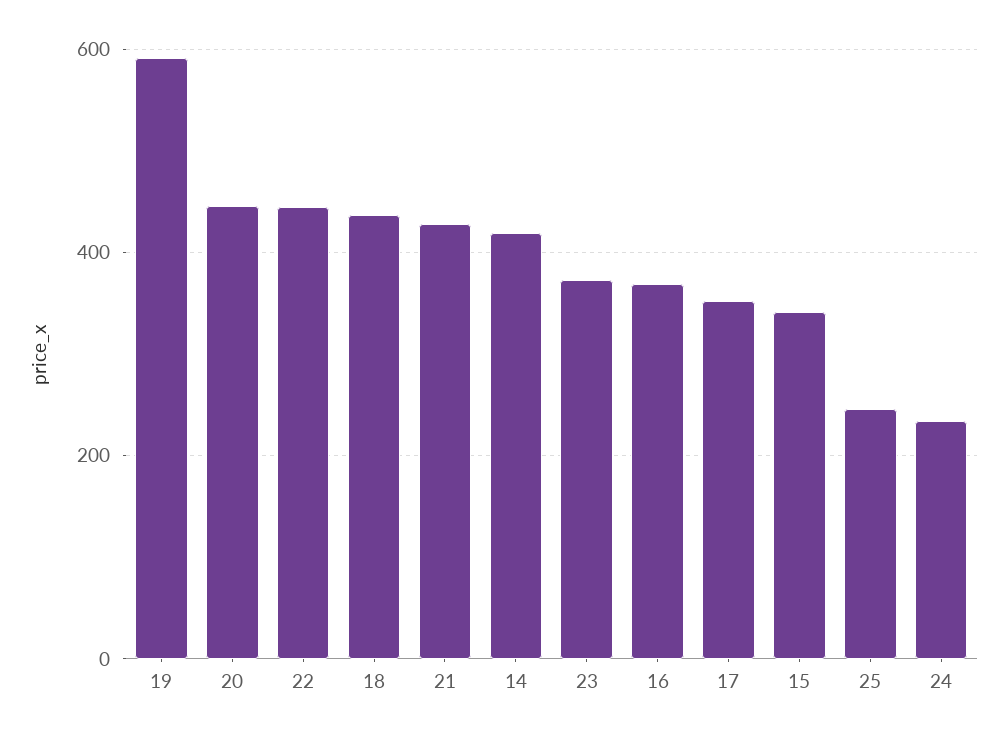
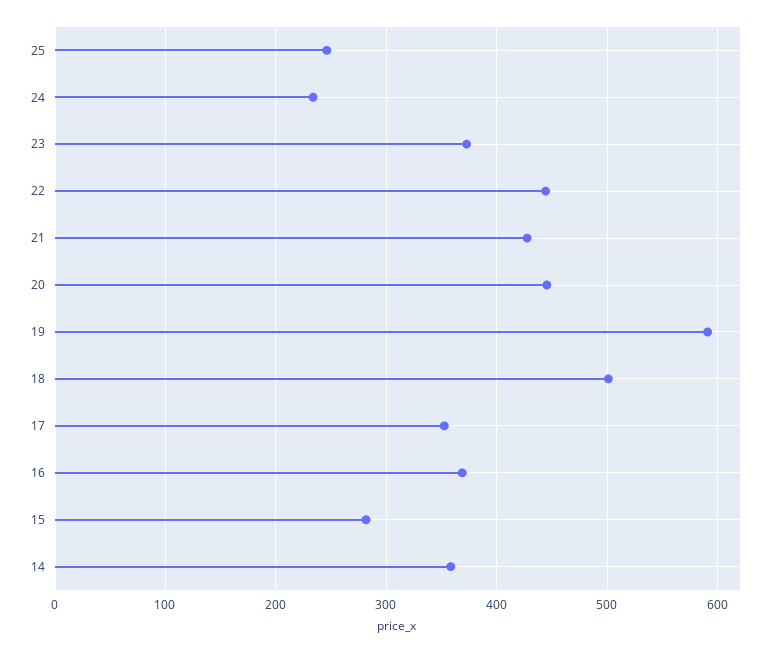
  {
    "19": 590,
    "20": 450,
    "22": 440,
-   "18": 440,
+   "18": 500,
    "21": 430,
-   "14": 420,
+   "14": 360,
    "23": 370,
    "16": 370,
    "17": 350,
-   "15": 340,
+   "15": 280,
    "25": 250,
    "24": 230
  }

